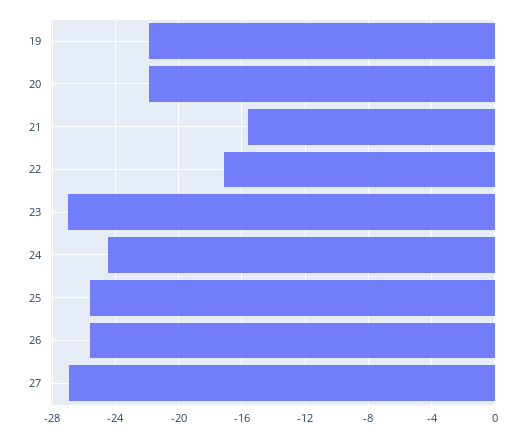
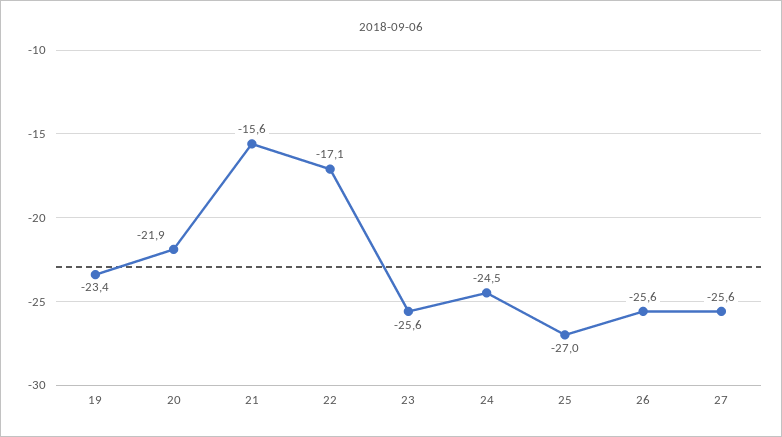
  {
-   "19": -22,
+   "19": -23.4,
    "20": -21.9,
    "21": -15.6,
    "22": -17.1,
-   "23": -27,
+   "23": -25.6,
    "24": -24.5,
-   "25": -25.5,
+   "25": -27,
    "26": -25.6,
-   "27": -27
+   "27": -25.6
  }

